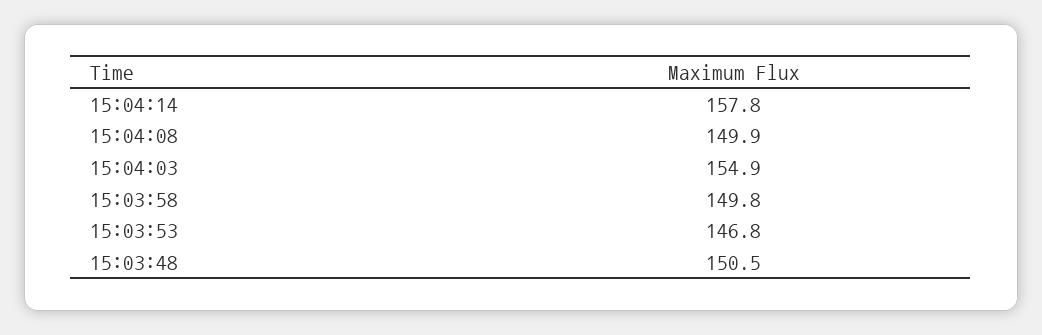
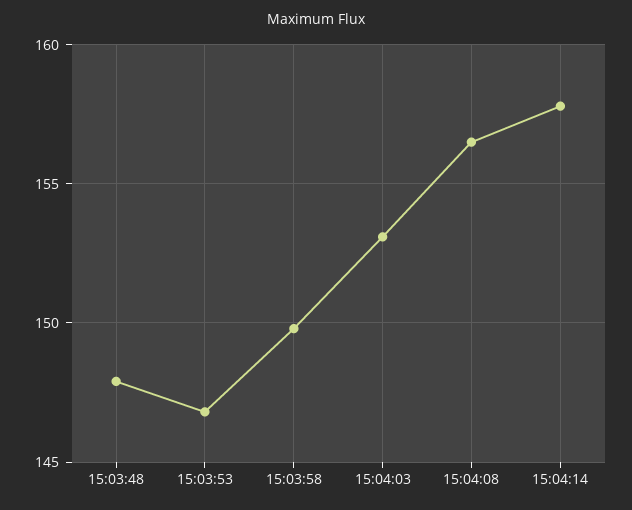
  {
    "15:04:14": 157.8,
-   "15:04:08": 149.9,
+   "15:04:08": 156.5,
-   "15:04:03": 154.9,
+   "15:04:03": 153,
    "15:03:58": 149.8,
    "15:03:53": 146.8,
-   "15:03:48": 150.5
+   "15:03:48": 148
  }

